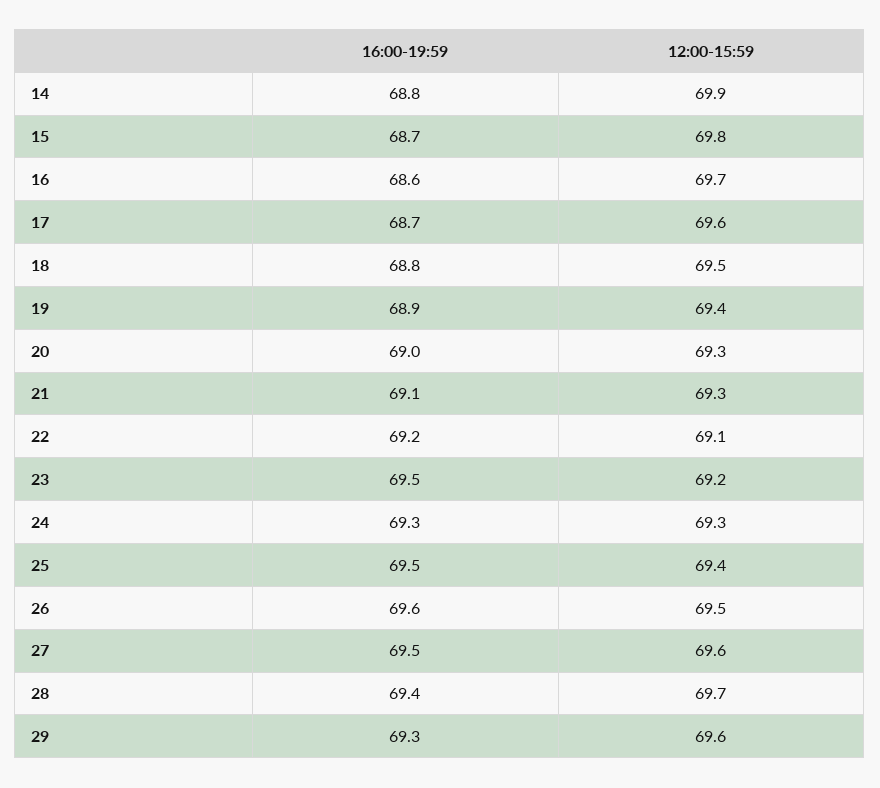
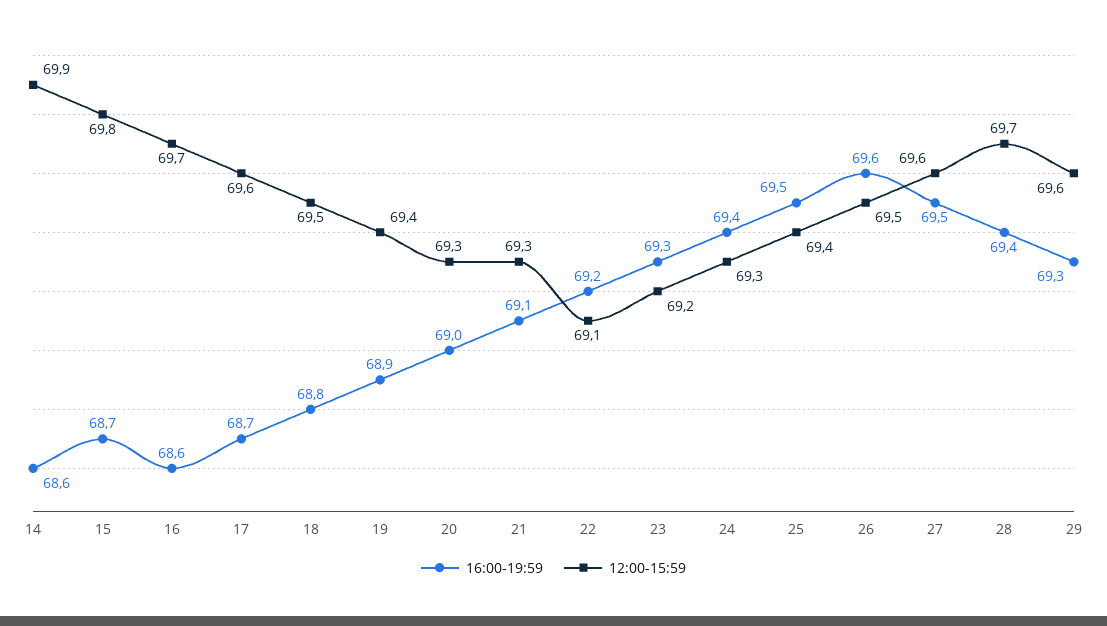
  {
    "16:00-19:59": {
-     "14": 68.8,
+     "14": 68.6,
      "15": 68.7,
      "16": 68.6,
      "17": 68.7,
      "18": 68.8,
      "19": 68.9,
      "20": 69,
      "21": 69.1,
      "22": 69.2,
-     "23": 69.5,
+     "23": 69.3,
-     "24": 69.3,
+     "24": 69.4,
      "25": 69.5,
      "26": 69.6,
      "27": 69.5,
      "28": 69.4,
      "29": 69.3
    },
    "12:00-15:59": {
      "14": 69.9,
      "15": 69.8,
      "16": 69.7,
      "17": 69.6,
      "18": 69.5,
      "19": 69.4,
      "20": 69.3,
      "21": 69.3,
      "22": 69.1,
      "23": 69.2,
      "24": 69.3,
      "25": 69.4,
      "26": 69.5,
      "27": 69.6,
      "28": 69.7,
      "29": 69.6
    }
  }

